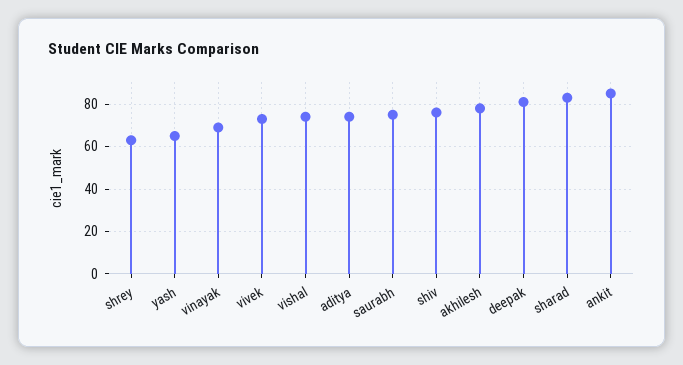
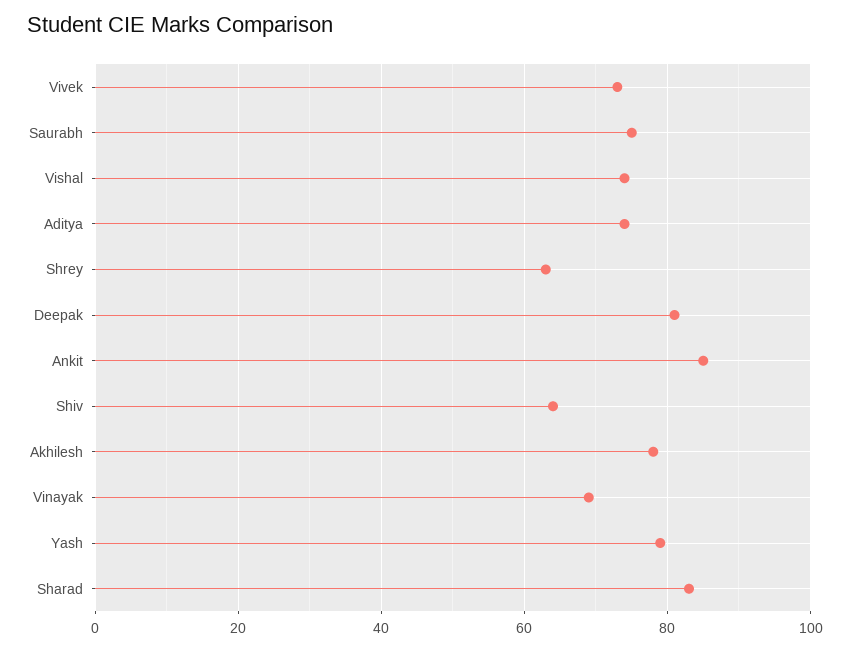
  {
    "shrey": 65,
-   "yash": 65,
+   "yash": 80,
    "vinayak": 70,
    "vivek": 75,
    "vishal": 75,
    "aditya": 75,
    "saurabh": 75,
-   "shiv": 75,
+   "shiv": 65,
    "akhilesh": 80,
    "deepak": 80,
    "sharad": 85,
    "ankit": 85
  }

